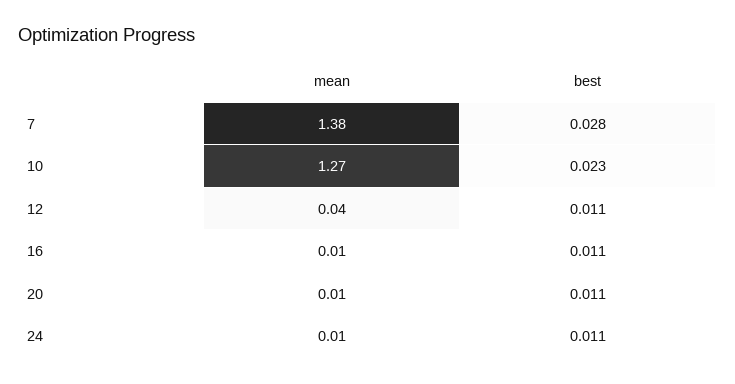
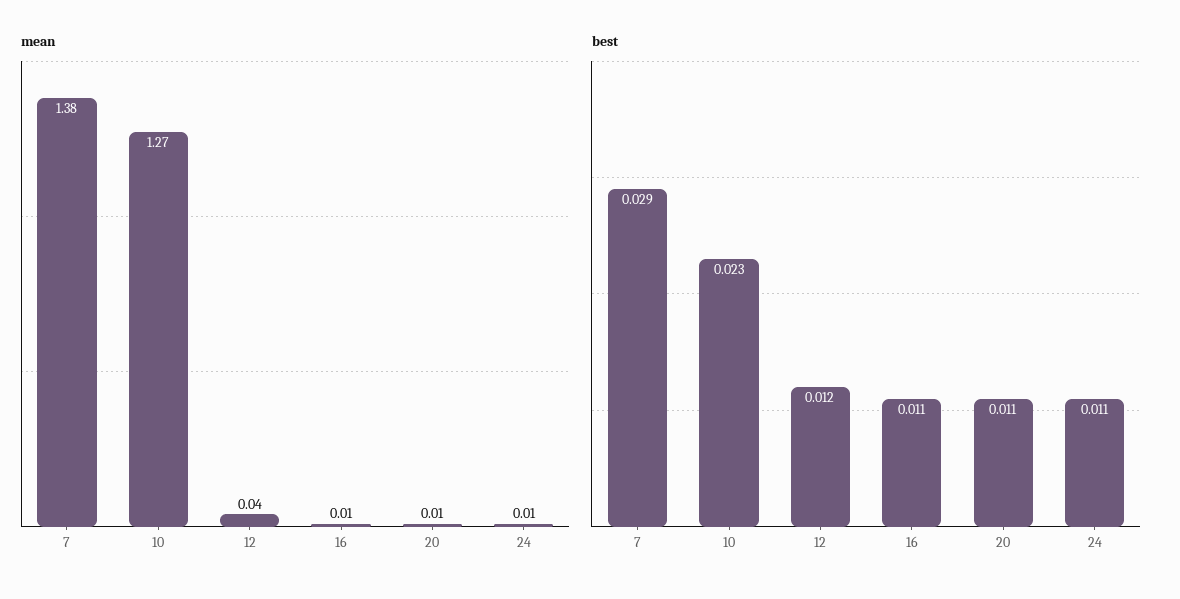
  {
    "mean": {
      "7": 1.38,
      "10": 1.27,
      "12": 0.04,
      "16": 0.01,
      "20": 0.01,
      "24": 0.01
    },
    "best": {
-     "7": 0.028,
+     "7": 0.029,
      "10": 0.023,
-     "12": 0.011,
+     "12": 0.012,
      "16": 0.011,
      "20": 0.011,
      "24": 0.011
    }
  }

